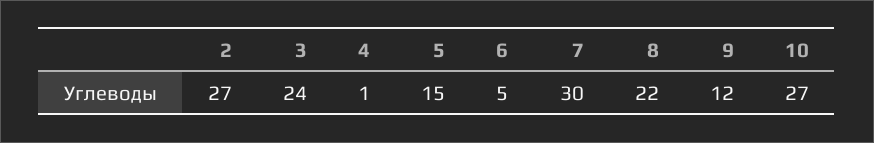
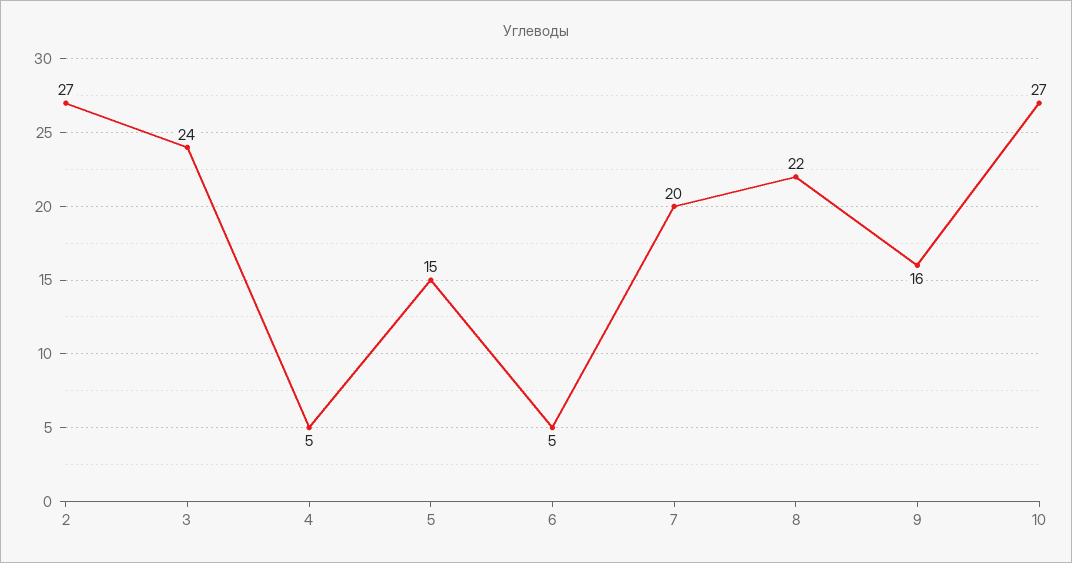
  {
    "2": 27,
    "3": 24,
-   "4": 1,
+   "4": 5,
    "5": 15,
    "6": 5,
-   "7": 30,
+   "7": 20,
    "8": 22,
-   "9": 12,
+   "9": 16,
    "10": 27
  }

